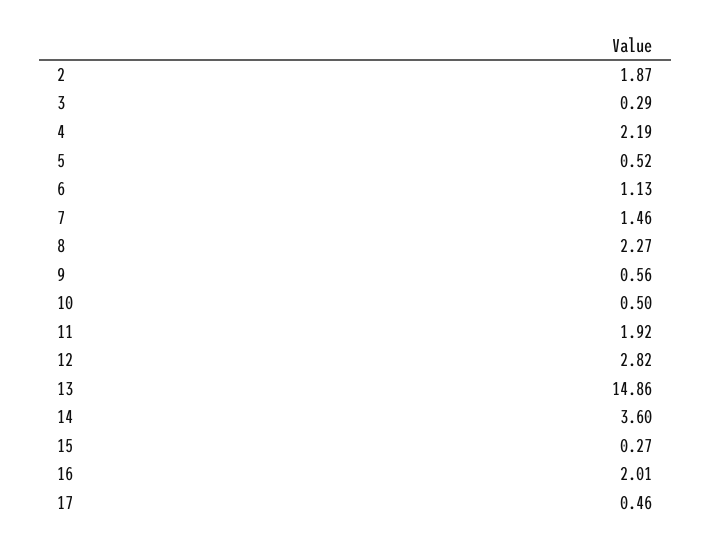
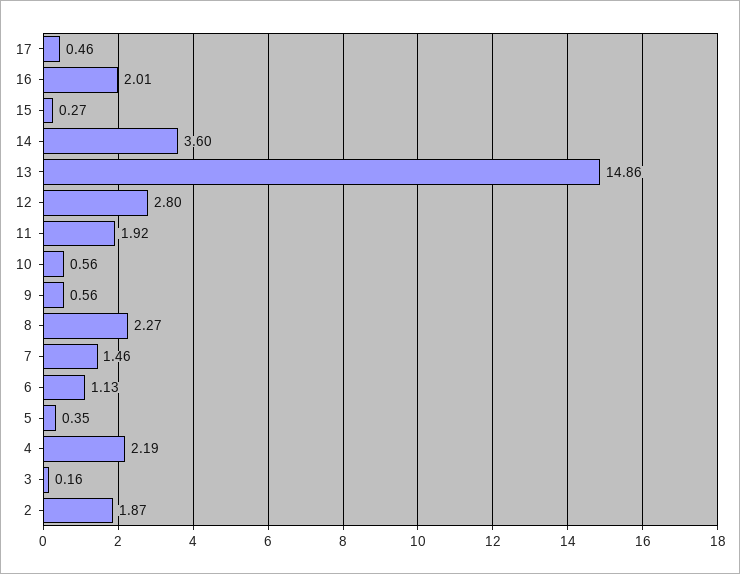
  {
    "2": 1.87,
-   "3": 0.29,
+   "3": 0.16,
    "4": 2.19,
-   "5": 0.52,
+   "5": 0.35,
    "6": 1.13,
    "7": 1.46,
    "8": 2.27,
    "9": 0.56,
-   "10": 0.5,
+   "10": 0.56,
    "11": 1.92,
-   "12": 2.82,
+   "12": 2.8,
    "13": 14.86,
    "14": 3.6,
    "15": 0.27,
    "16": 2.01,
    "17": 0.46
  }

